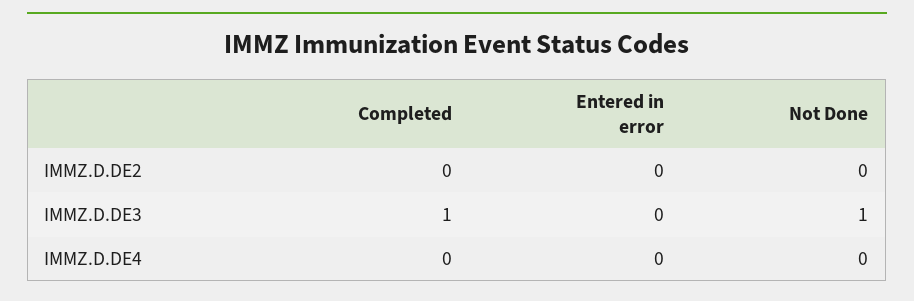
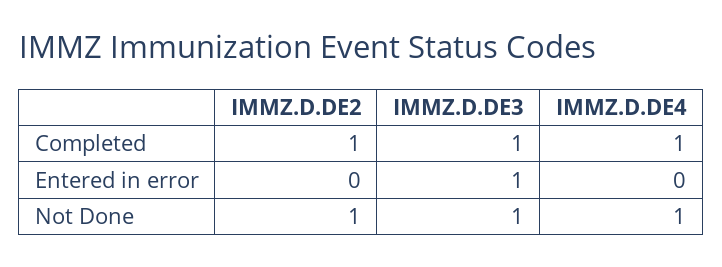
  {
    "Completed": {
-     "IMMZ.D.DE2": 0,
+     "IMMZ.D.DE2": 1,
      "IMMZ.D.DE3": 1,
-     "IMMZ.D.DE4": 0
+     "IMMZ.D.DE4": 1
    },
    "Entered in error": {
      "IMMZ.D.DE2": 0,
-     "IMMZ.D.DE3": 0,
+     "IMMZ.D.DE3": 1,
      "IMMZ.D.DE4": 0
    },
    "Not Done": {
-     "IMMZ.D.DE2": 0,
+     "IMMZ.D.DE2": 1,
      "IMMZ.D.DE3": 1,
-     "IMMZ.D.DE4": 0
+     "IMMZ.D.DE4": 1
    }
  }

